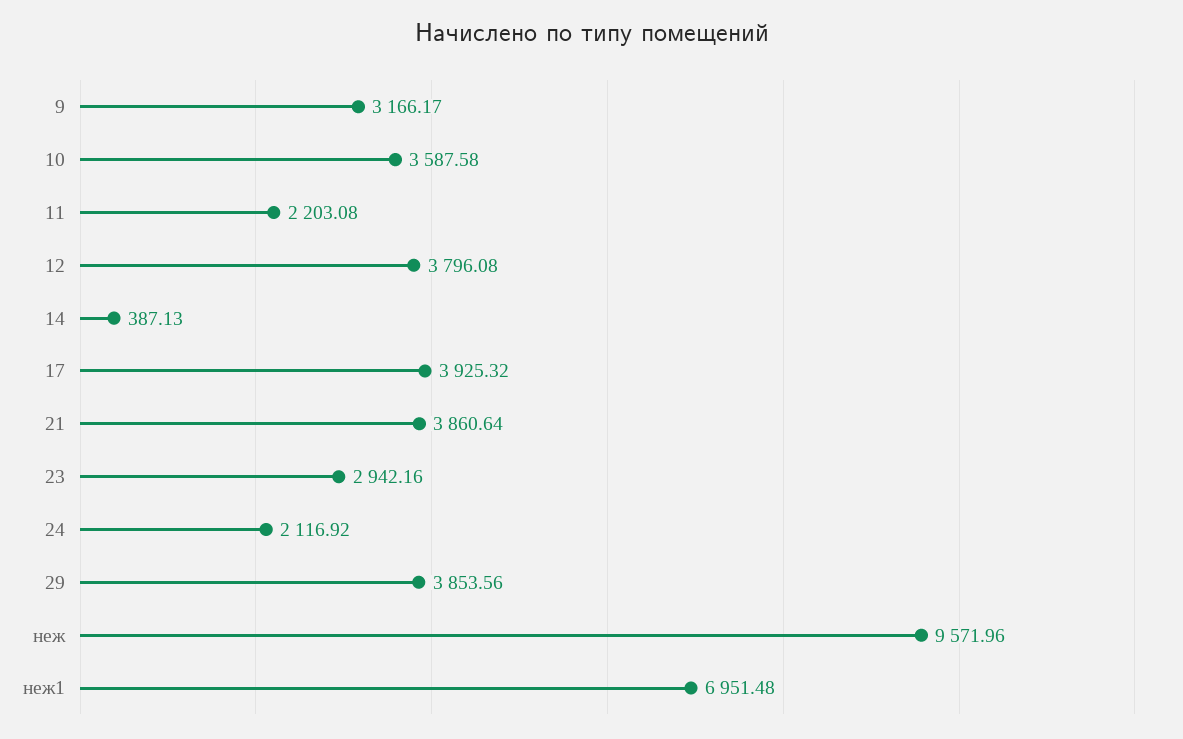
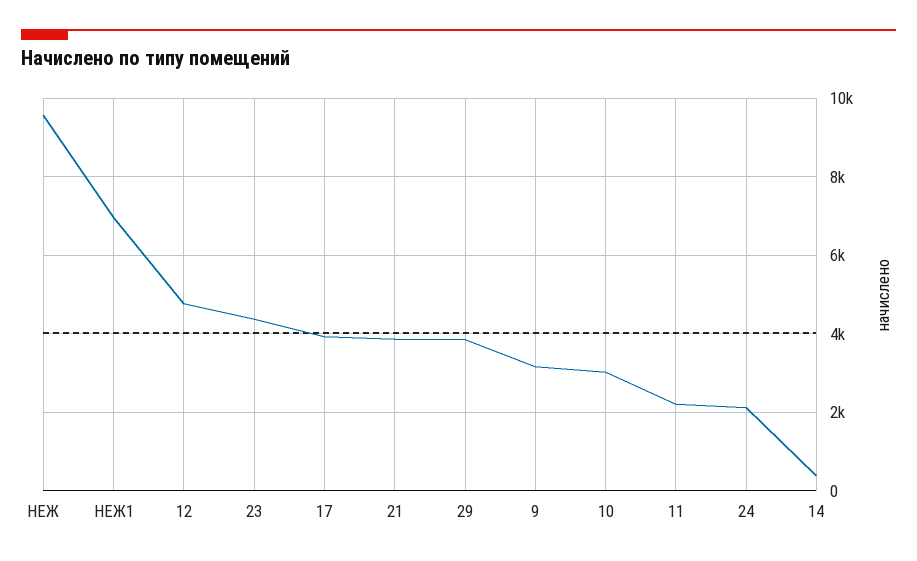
  {
    "9": 3166.17,
-   "10": 3587.58,
+   "10": 3000,
    "11": 2203.08,
-   "12": 3796.08,
+   "12": 4800,
    "14": 387.13,
    "17": 3925.32,
    "21": 3860.64,
-   "23": 2942.16,
+   "23": 4400,
    "24": 2116.92,
    "29": 3853.56,
    "неж": 9571.96,
    "неж1": 6951.48
  }

